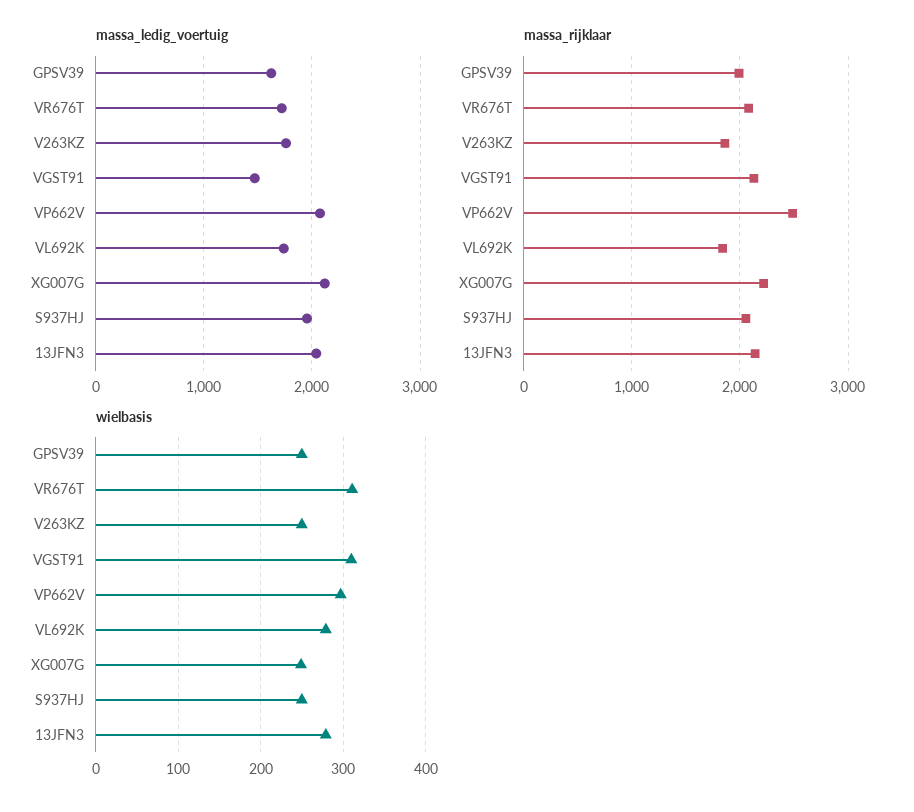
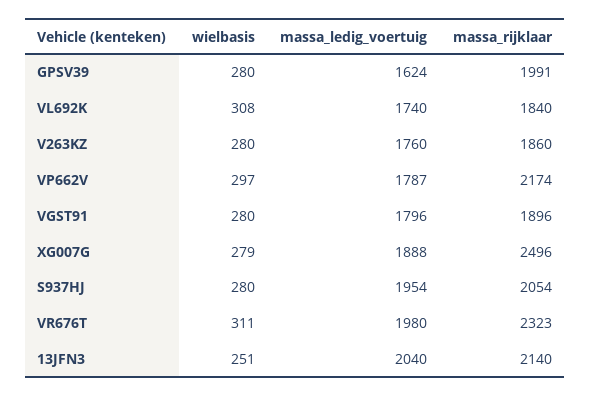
  {
    "massa_ledig_voertuig": {
      "GPSV39": 1624,
-     "VR676T": 1700,
+     "VR676T": 1980,
      "V263KZ": 1760,
-     "VGST91": 1500,
+     "VGST91": 1796,
-     "VP662V": 2100,
+     "VP662V": 1787,
      "VL692K": 1740,
-     "XG007G": 2100,
+     "XG007G": 1888,
      "S937HJ": 1954,
      "13JFN3": 2040
    },
    "massa_rijklaar": {
      "GPSV39": 1991,
-     "VR676T": 2100,
+     "VR676T": 2323,
      "V263KZ": 1860,
-     "VGST91": 2100,
+     "VGST91": 1896,
-     "VP662V": 2500,
+     "VP662V": 2174,
      "VL692K": 1840,
-     "XG007G": 2200,
+     "XG007G": 2496,
      "S937HJ": 2054,
      "13JFN3": 2140
    },
    "wielbasis": {
-     "GPSV39": 250,
+     "GPSV39": 280,
      "VR676T": 311,
-     "V263KZ": 250,
+     "V263KZ": 280,
-     "VGST91": 310,
+     "VGST91": 280,
      "VP662V": 297,
-     "VL692K": 280,
+     "VL692K": 308,
-     "XG007G": 250,
+     "XG007G": 279,
-     "S937HJ": 250,
+     "S937HJ": 280,
-     "13JFN3": 280
+     "13JFN3": 251
    }
  }

